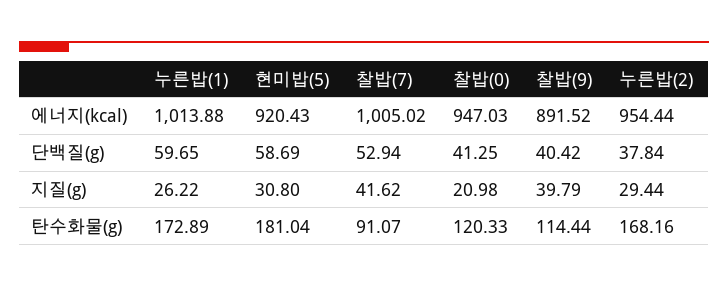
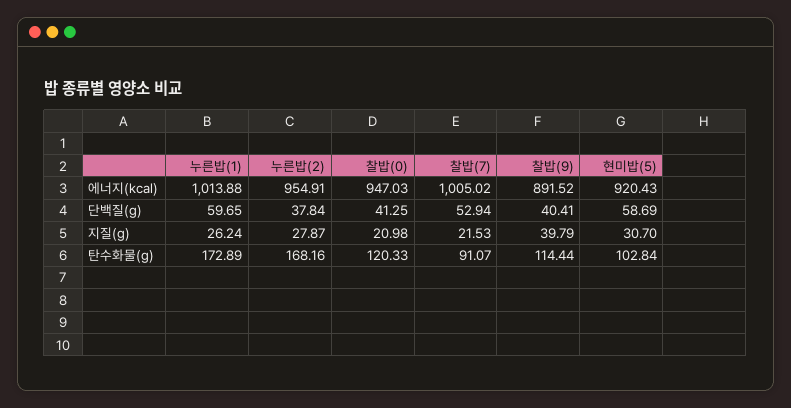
  {
    "누른밥(1)": {
      "에너지(kcal)": 1013.88,
      "단백질(g)": 59.65,
-     "지질(g)": 26.22,
+     "지질(g)": 26.24,
      "탄수화물(g)": 172.89
    },
    "현미밥(5)": {
      "에너지(kcal)": 920.43,
      "단백질(g)": 58.69,
-     "지질(g)": 30.8,
+     "지질(g)": 30.7,
-     "탄수화물(g)": 181.04
+     "탄수화물(g)": 102.84
    },
    "찰밥(7)": {
      "에너지(kcal)": 1005.02,
      "단백질(g)": 52.94,
-     "지질(g)": 41.62,
+     "지질(g)": 21.53,
      "탄수화물(g)": 91.07
    },
    "찰밥(0)": {
      "에너지(kcal)": 947.03,
      "단백질(g)": 41.25,
      "지질(g)": 20.98,
      "탄수화물(g)": 120.33
    },
    "찰밥(9)": {
      "에너지(kcal)": 891.52,
-     "단백질(g)": 40.42,
+     "단백질(g)": 40.41,
      "지질(g)": 39.79,
      "탄수화물(g)": 114.44
    },
    "누른밥(2)": {
-     "에너지(kcal)": 954.44,
+     "에너지(kcal)": 954.91,
      "단백질(g)": 37.84,
-     "지질(g)": 29.44,
+     "지질(g)": 27.87,
      "탄수화물(g)": 168.16
    }
  }

